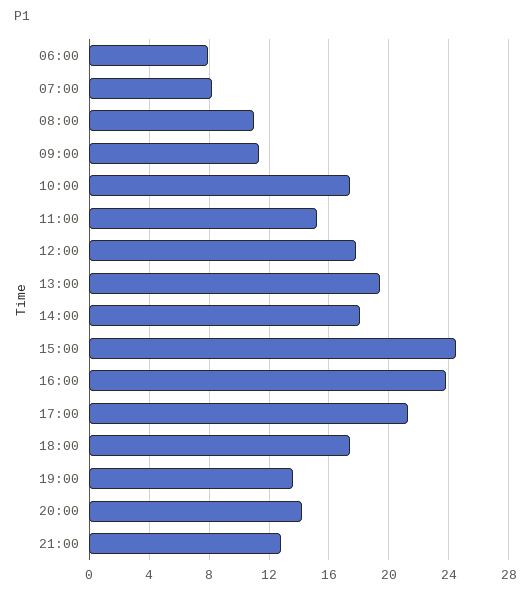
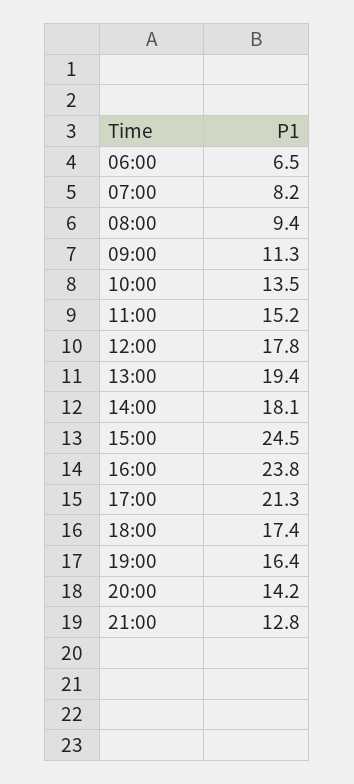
  {
-   "06:00": 8,
+   "06:00": 6.5,
    "07:00": 8.2,
-   "08:00": 11,
+   "08:00": 9.4,
    "09:00": 11.3,
-   "10:00": 17.5,
+   "10:00": 13.5,
    "11:00": 15.2,
    "12:00": 17.8,
    "13:00": 19.4,
    "14:00": 18.1,
    "15:00": 24.5,
    "16:00": 23.8,
    "17:00": 21.3,
    "18:00": 17.4,
-   "19:00": 13.5,
+   "19:00": 16.4,
    "20:00": 14.2,
    "21:00": 12.8
  }

